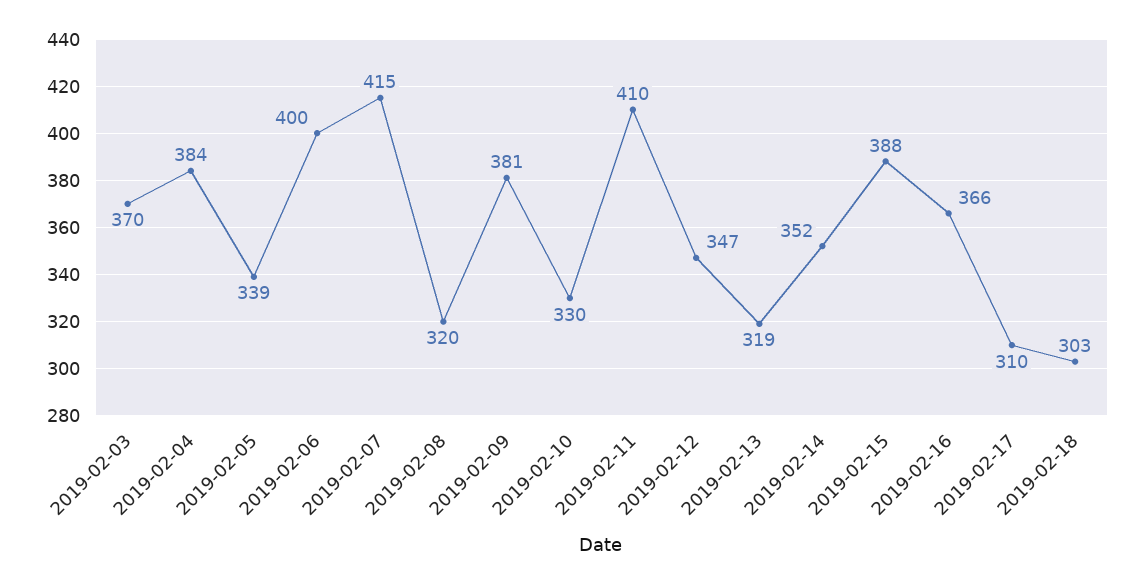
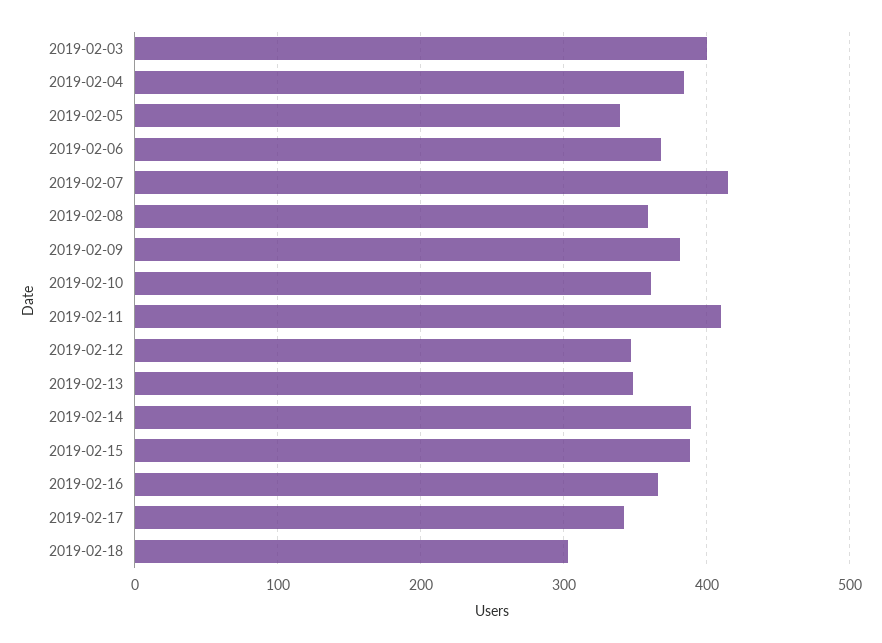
  {
-   "2019-02-03": 370,
+   "2019-02-03": 400,
    "2019-02-04": 384,
    "2019-02-05": 339,
-   "2019-02-06": 400,
+   "2019-02-06": 370,
    "2019-02-07": 415,
-   "2019-02-08": 320,
+   "2019-02-08": 360,
    "2019-02-09": 381,
-   "2019-02-10": 330,
+   "2019-02-10": 360,
    "2019-02-11": 410,
    "2019-02-12": 347,
-   "2019-02-13": 319,
+   "2019-02-13": 350,
-   "2019-02-14": 352,
+   "2019-02-14": 390,
    "2019-02-15": 388,
    "2019-02-16": 366,
-   "2019-02-17": 310,
+   "2019-02-17": 340,
    "2019-02-18": 303
  }

